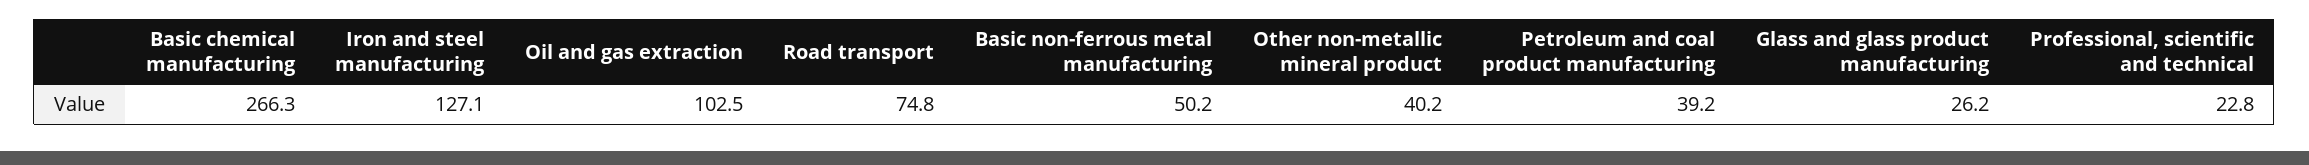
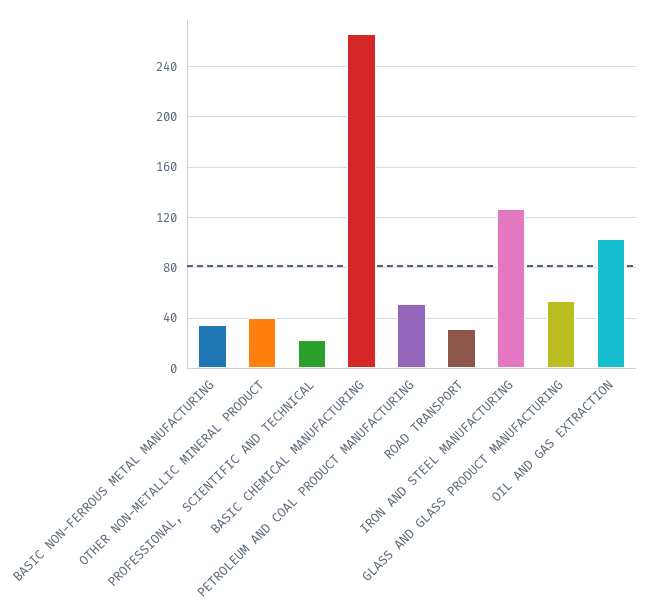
  {
    "Basic chemical manufacturing": 266.3,
    "Iron and steel manufacturing": 127.1,
    "Oil and gas extraction": 102.5,
-   "Road transport": 74.8,
+   "Road transport": 30,
-   "Basic non-ferrous metal manufacturing": 50.2,
+   "Basic non-ferrous metal manufacturing": 35,
    "Other non-metallic mineral product": 40.2,
-   "Petroleum and coal product manufacturing": 39.2,
+   "Petroleum and coal product manufacturing": 50,
-   "Glass and glass product manufacturing": 26.2,
+   "Glass and glass product manufacturing": 55,
    "Professional, scientific and technical": 22.8
  }

